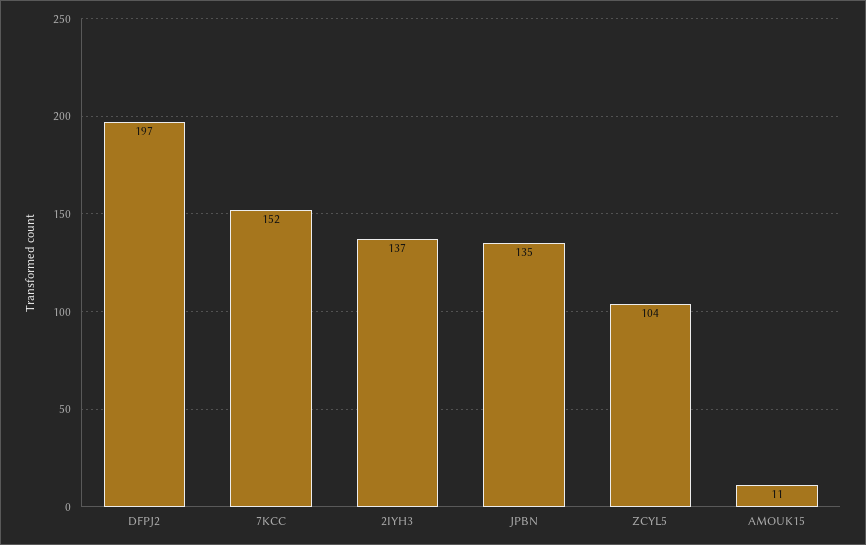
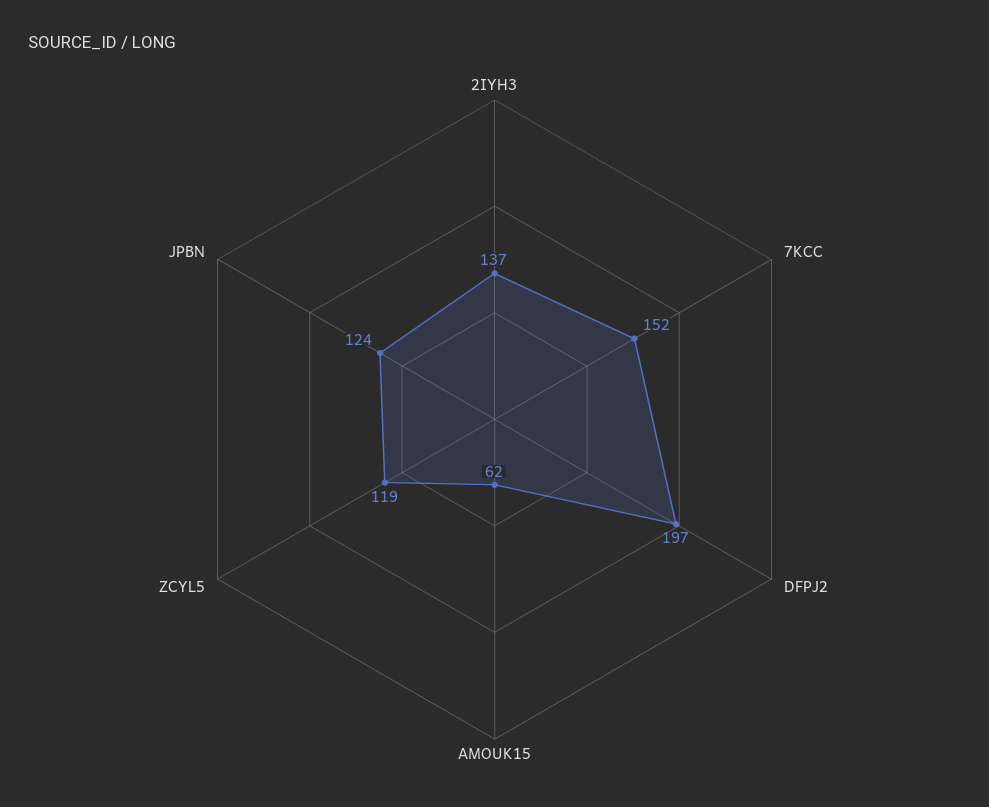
  {
    "DFPJ2": 197,
    "7KCC": 152,
    "2IYH3": 137,
-   "JPBN": 135,
+   "JPBN": 124,
-   "ZCYL5": 104,
+   "ZCYL5": 119,
-   "AMOUK15": 11
+   "AMOUK15": 62
  }

